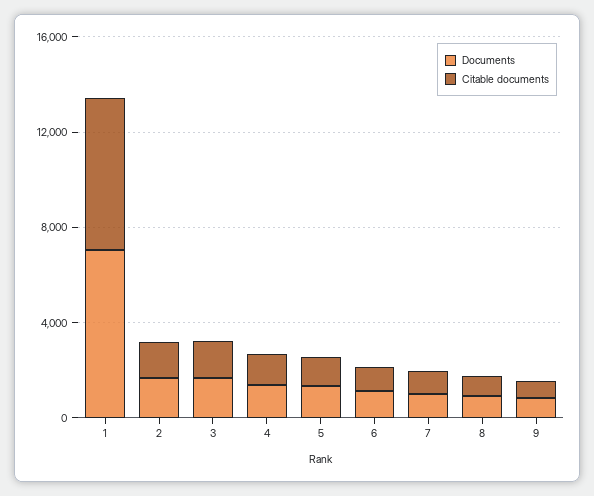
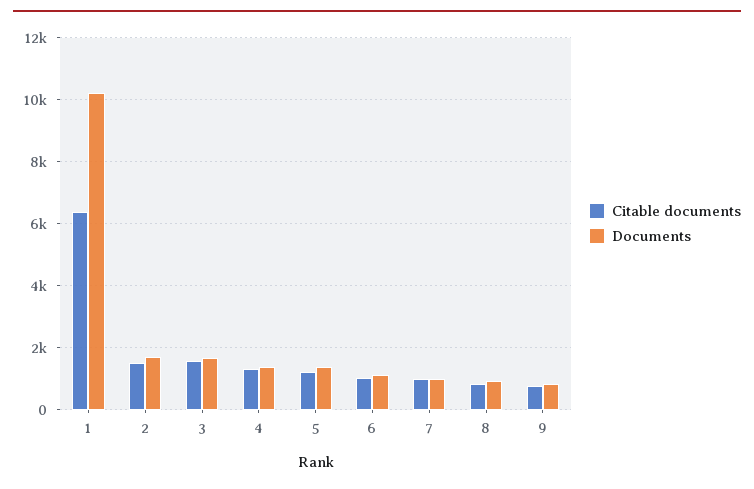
  {
    "Documents": {
-     "1": 7000,
+     "1": 10200,
      "2": 1600,
      "3": 1600,
      "4": 1400,
      "5": 1400,
      "6": 1200,
      "7": 1000,
      "8": 1000,
      "9": 800
    },
    "Citable documents": {
      "1": 6400,
      "2": 1600,
      "3": 1600,
      "4": 1400,
      "5": 1200,
      "6": 1000,
      "7": 1000,
      "8": 800,
      "9": 800
    }
  }

